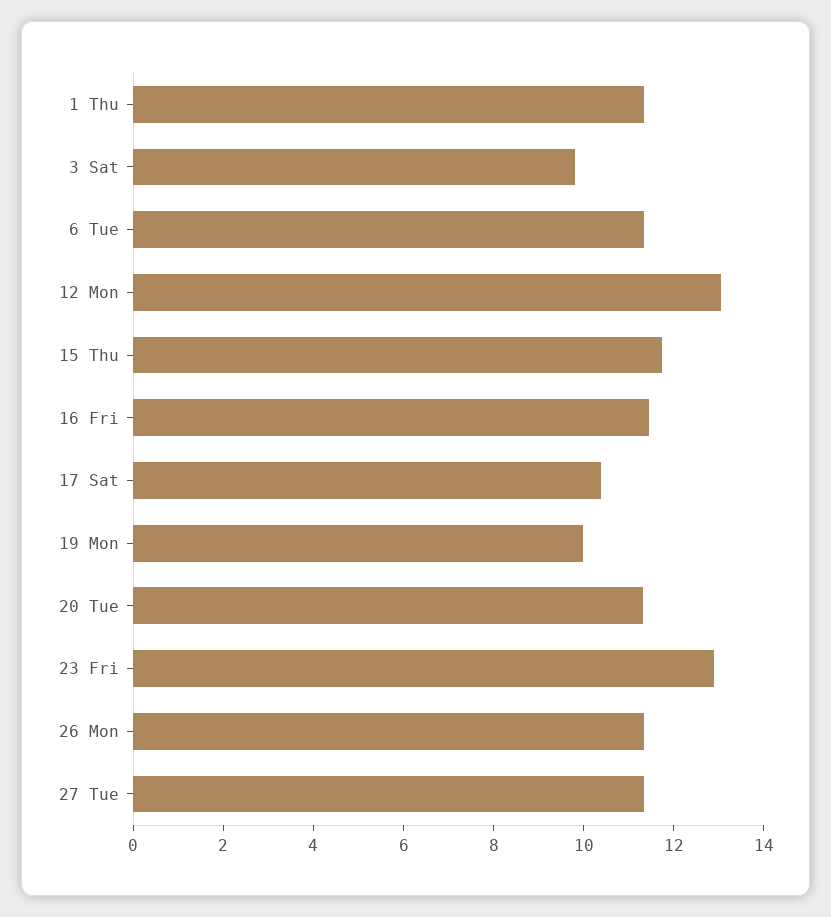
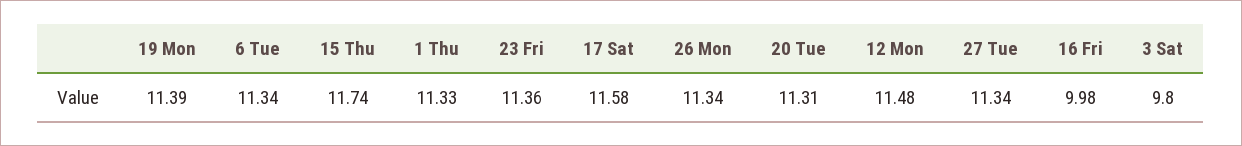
  {
    "1 Thu": 11.33,
    "3 Sat": 9.8,
    "6 Tue": 11.34,
-   "12 Mon": 13,
+   "12 Mon": 11.48,
    "15 Thu": 11.74,
-   "16 Fri": 11.5,
+   "16 Fri": 9.98,
-   "17 Sat": 10.5,
+   "17 Sat": 11.58,
-   "19 Mon": 10,
+   "19 Mon": 11.39,
    "20 Tue": 11.31,
-   "23 Fri": 13,
+   "23 Fri": 11.36,
    "26 Mon": 11.34,
    "27 Tue": 11.34
  }

